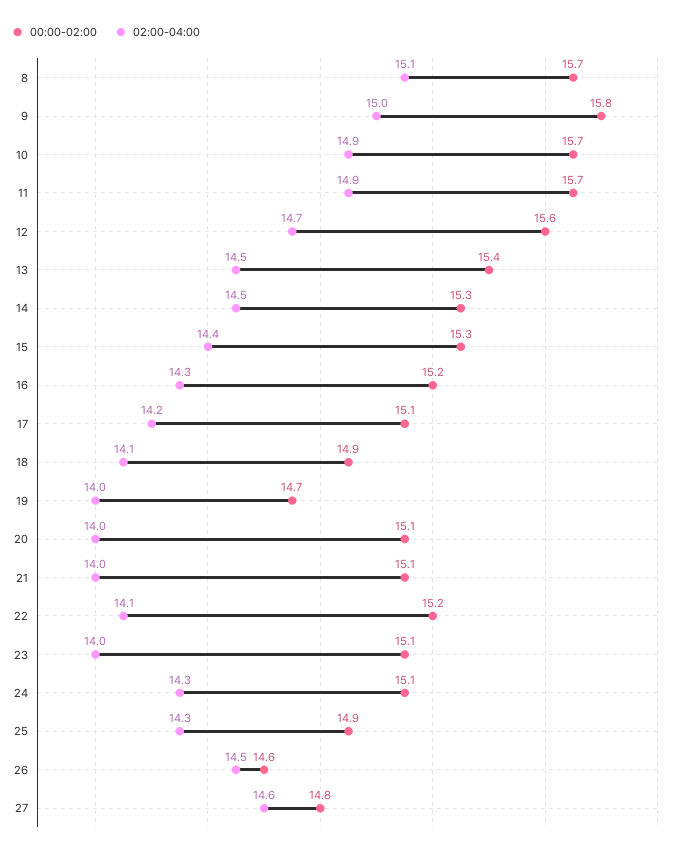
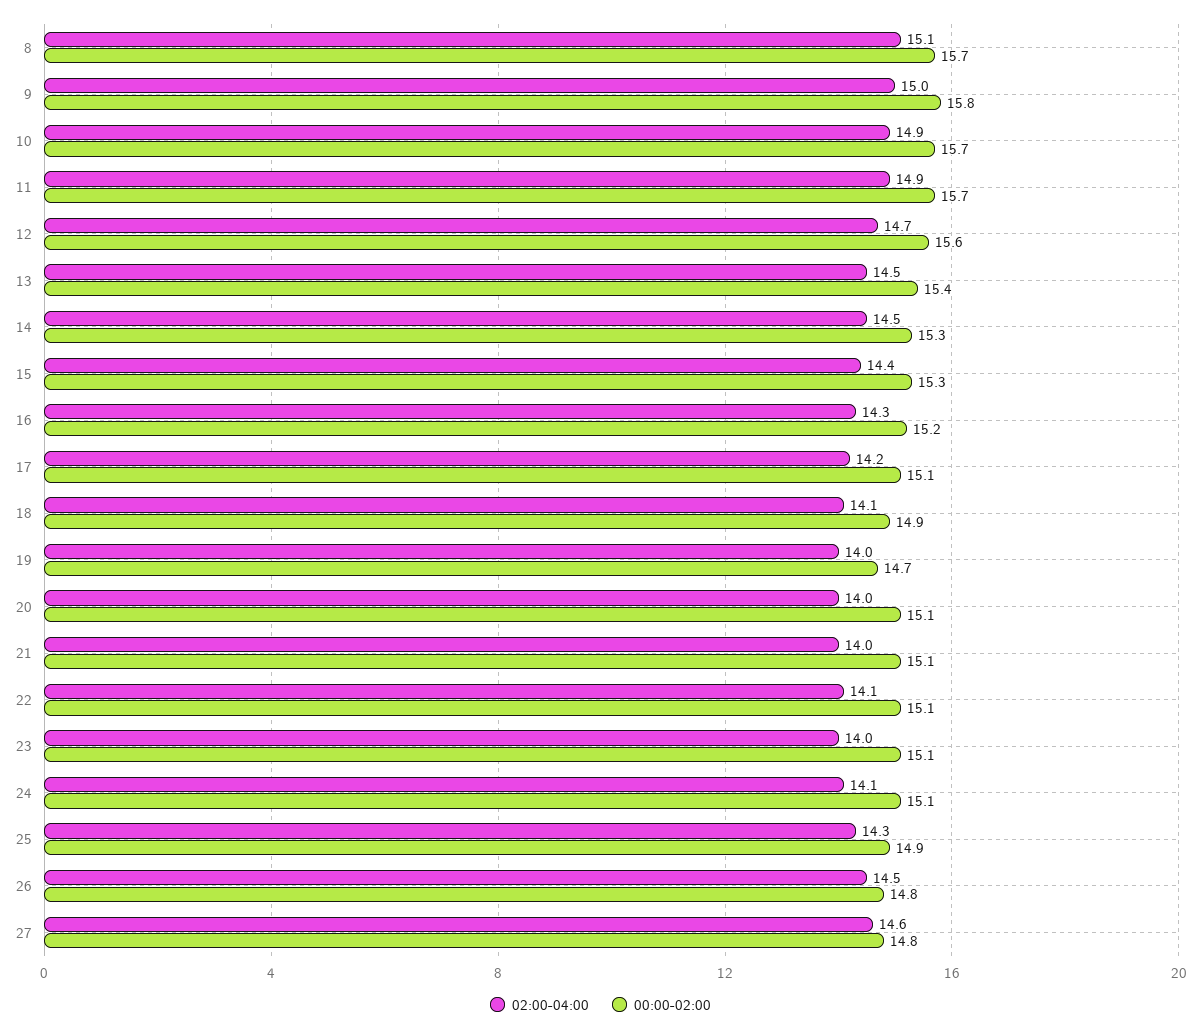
  {
    "00:00-02:00": {
      "8": 15.7,
      "9": 15.8,
      "10": 15.7,
      "11": 15.7,
      "12": 15.6,
      "13": 15.4,
      "14": 15.3,
      "15": 15.3,
      "16": 15.2,
      "17": 15.1,
      "18": 14.9,
      "19": 14.7,
      "20": 15.1,
      "21": 15.1,
-     "22": 15.2,
+     "22": 15.1,
      "23": 15.1,
      "24": 15.1,
      "25": 14.9,
-     "26": 14.6,
+     "26": 14.8,
      "27": 14.8
    },
    "02:00-04:00": {
      "8": 15.1,
      "9": 15,
      "10": 14.9,
      "11": 14.9,
      "12": 14.7,
      "13": 14.5,
      "14": 14.5,
      "15": 14.4,
      "16": 14.3,
      "17": 14.2,
      "18": 14.1,
      "19": 14,
      "20": 14,
      "21": 14,
      "22": 14.1,
      "23": 14,
-     "24": 14.3,
+     "24": 14.1,
      "25": 14.3,
      "26": 14.5,
      "27": 14.6
    }
  }

